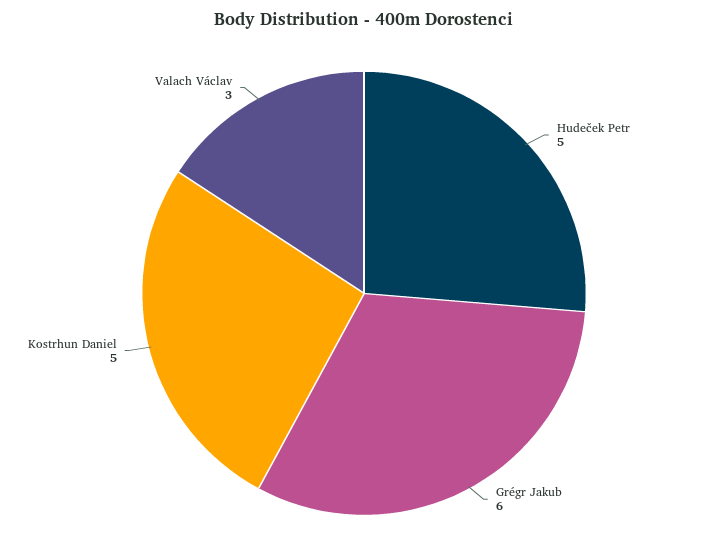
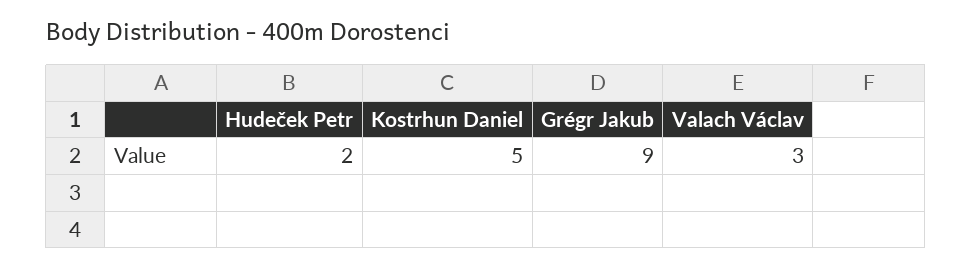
  {
-   "Hudeček Petr": 5,
+   "Hudeček Petr": 2,
-   "Grégr Jakub": 6,
+   "Grégr Jakub": 9,
    "Kostrhun Daniel": 5,
    "Valach Václav": 3
  }

